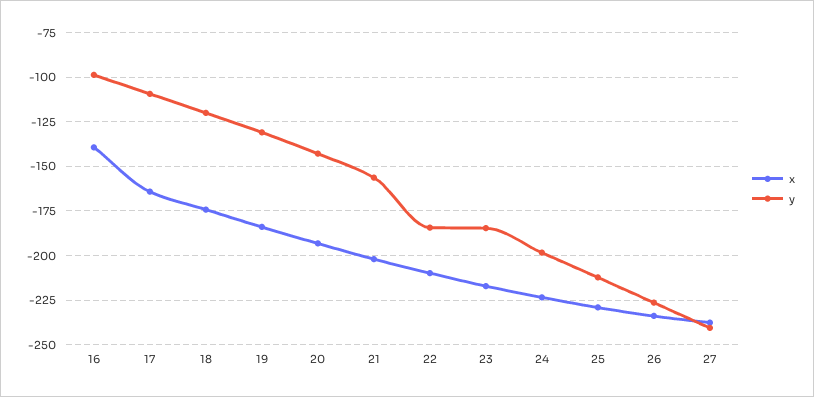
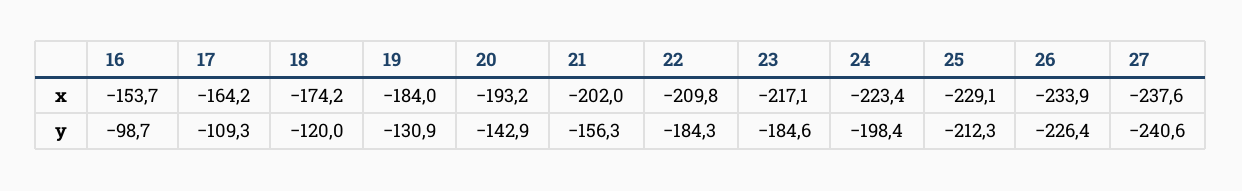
  {
    "x": {
-     "16": -140,
+     "16": -153.7,
      "17": -164.2,
      "18": -174.2,
      "19": -184,
      "20": -193.2,
      "21": -202,
      "22": -209.8,
      "23": -217.1,
      "24": -223.4,
      "25": -229.1,
      "26": -233.9,
      "27": -237.6
    },
    "y": {
      "16": -98.7,
      "17": -109.3,
      "18": -120,
      "19": -130.9,
      "20": -142.9,
      "21": -156.3,
      "22": -184.3,
      "23": -184.6,
      "24": -198.4,
      "25": -212.3,
      "26": -226.4,
      "27": -240.6
    }
  }

